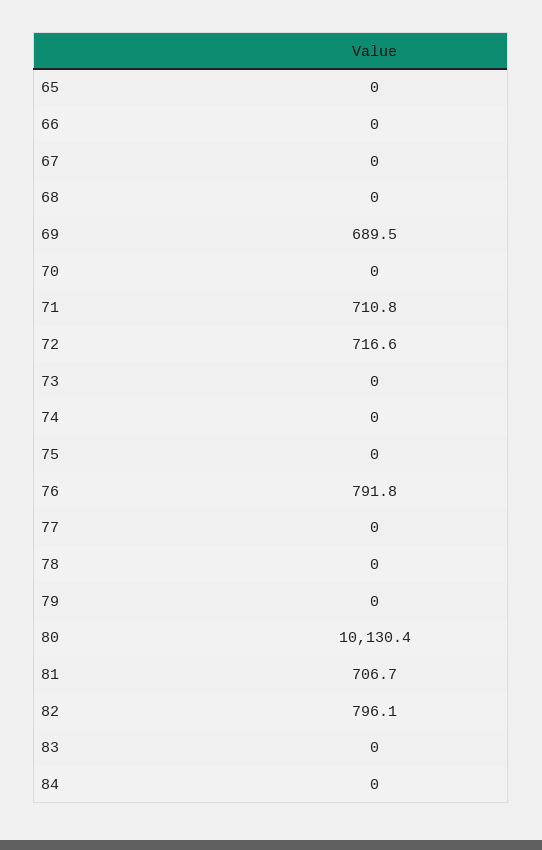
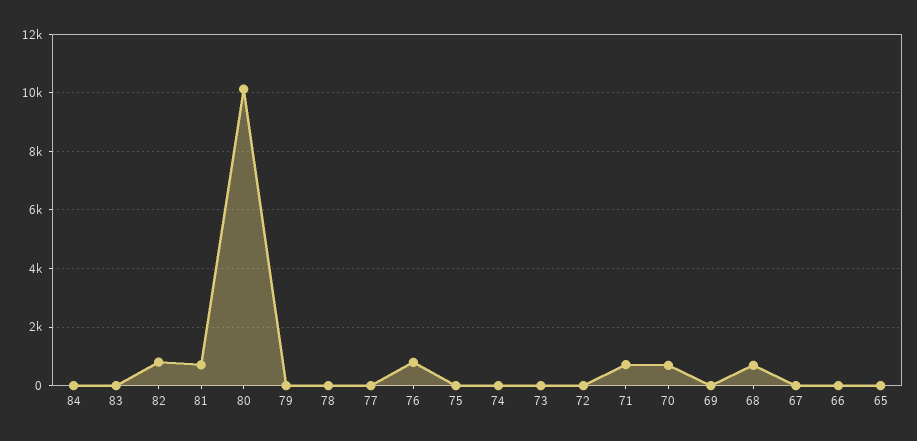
  {
    "65": 0,
    "66": 0,
    "67": 0,
-   "68": 0,
+   "68": 750,
-   "69": 689.5,
+   "69": 0,
-   "70": 0,
+   "70": 750,
    "71": 710.8,
-   "72": 716.6,
+   "72": 0,
    "73": 0,
    "74": 0,
    "75": 0,
    "76": 791.8,
    "77": 0,
    "78": 0,
    "79": 0,
    "80": 10130.4,
    "81": 706.7,
    "82": 796.1,
    "83": 0,
    "84": 0
  }

